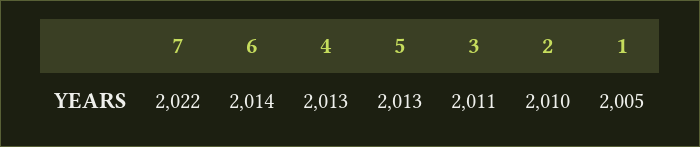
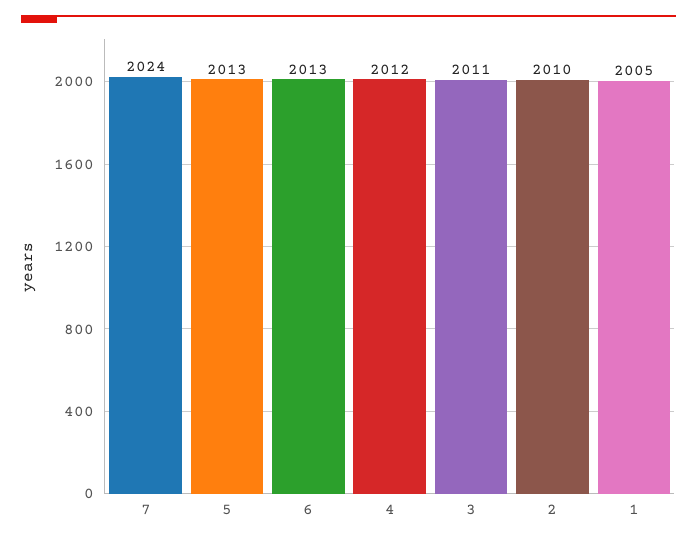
  {
-   "7": 2022,
+   "7": 2024,
-   "6": 2014,
+   "6": 2013,
-   "4": 2013,
+   "4": 2012,
    "5": 2013,
    "3": 2011,
    "2": 2010,
    "1": 2005
  }

